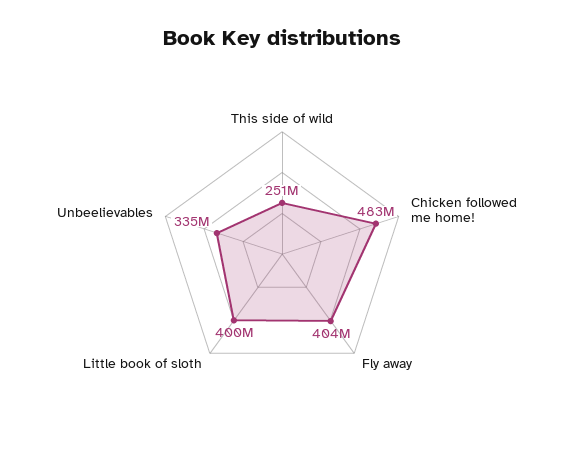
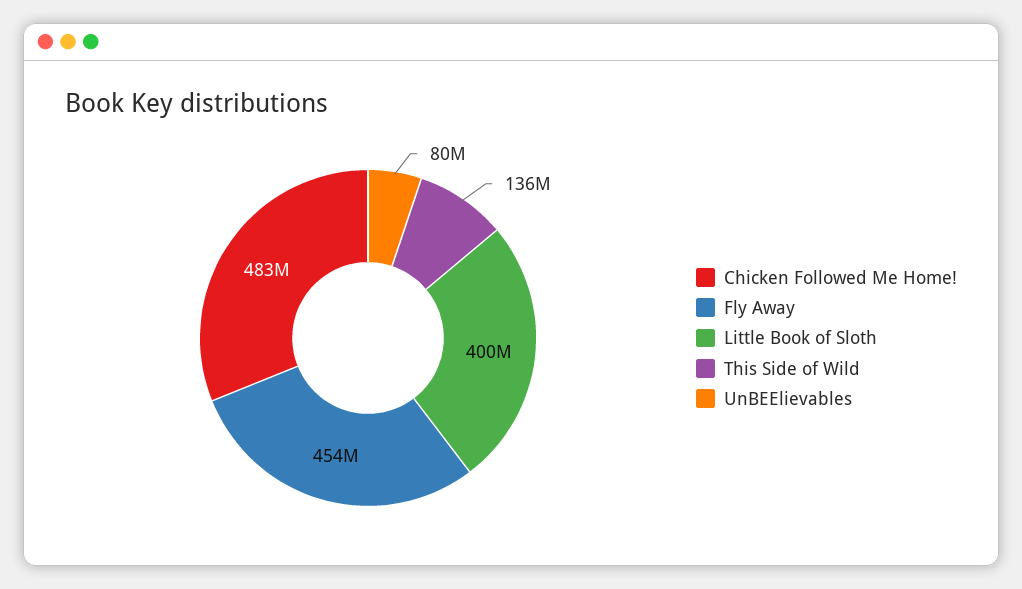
  {
-   "This side of wild": 251000000,
+   "This side of wild": 136000000,
    "Chicken followed me home!": 483000000,
-   "Fly away": 404000000,
+   "Fly away": 454000000,
    "Little book of sloth": 400000000,
-   "Unbeelievables": 335000000
+   "Unbeelievables": 80000000
  }

